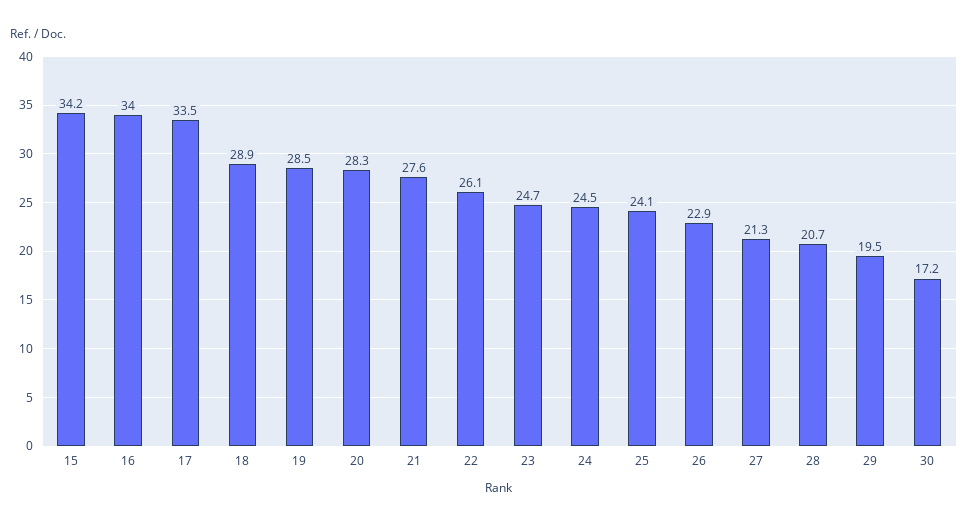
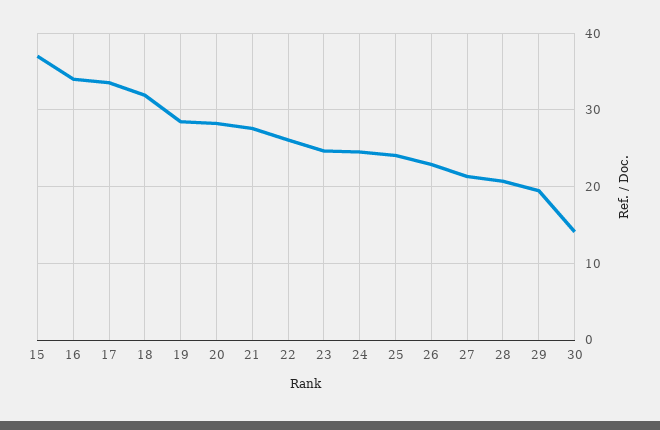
  {
-   "15": 34.2,
+   "15": 37,
    "16": 34,
    "17": 33.5,
-   "18": 28.9,
+   "18": 32,
    "19": 28.5,
    "20": 28.3,
    "21": 27.6,
    "22": 26.1,
    "23": 24.7,
    "24": 24.5,
    "25": 24.1,
    "26": 22.9,
    "27": 21.3,
    "28": 20.7,
    "29": 19.5,
-   "30": 17.2
+   "30": 14
  }

